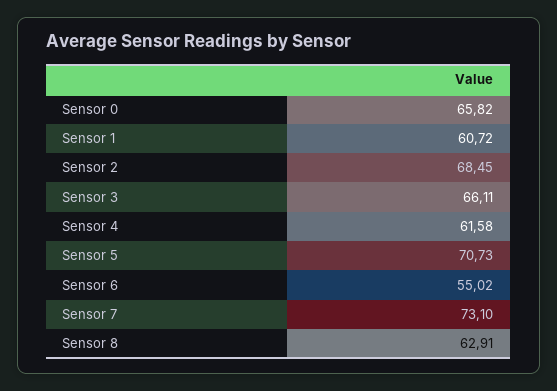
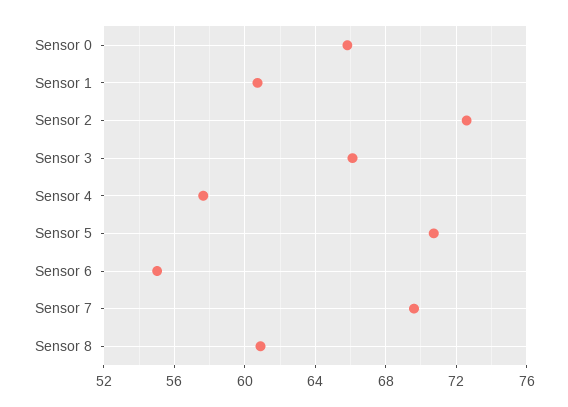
  {
    "Sensor 0": 65.82,
    "Sensor 1": 60.72,
-   "Sensor 2": 68.45,
+   "Sensor 2": 72.5,
    "Sensor 3": 66.11,
-   "Sensor 4": 61.58,
+   "Sensor 4": 57.5,
    "Sensor 5": 70.73,
    "Sensor 6": 55.02,
-   "Sensor 7": 73.1,
+   "Sensor 7": 69.5,
-   "Sensor 8": 62.91
+   "Sensor 8": 61
  }

